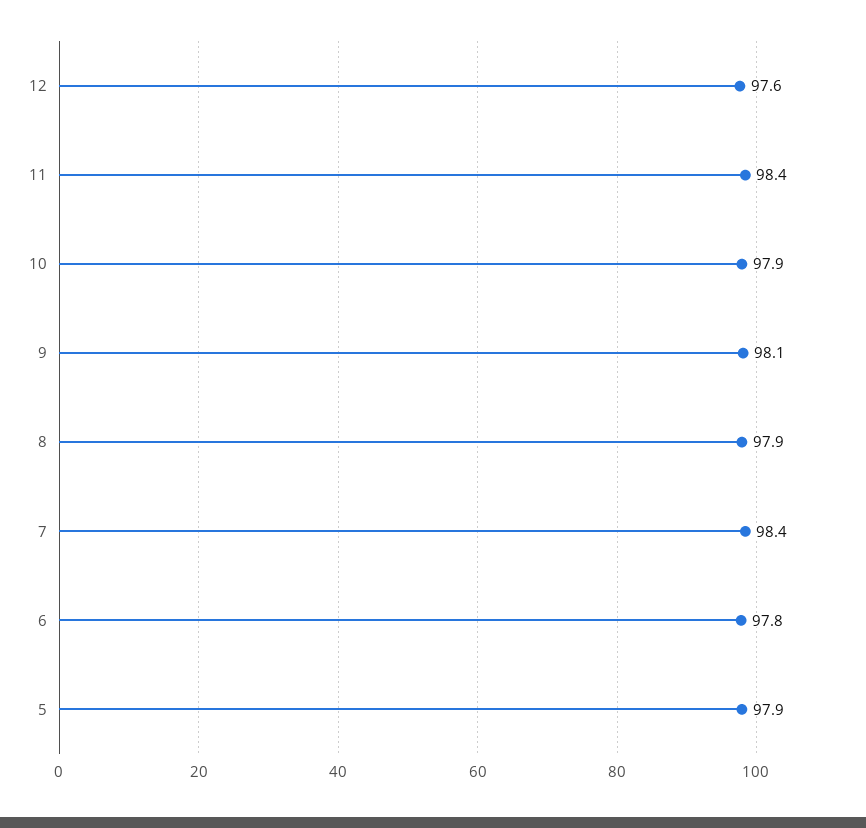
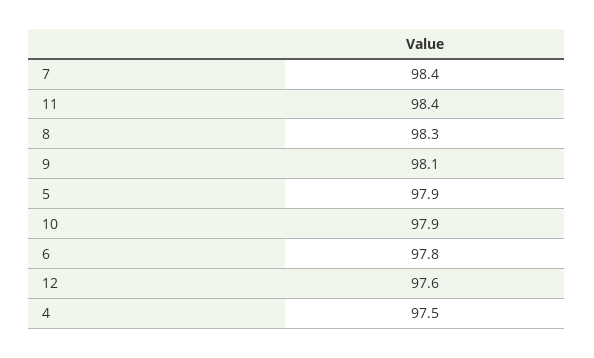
  {
    "12": 97.6,
    "11": 98.4,
    "10": 97.9,
    "9": 98.1,
-   "8": 97.9,
+   "8": 98.3,
    "7": 98.4,
    "6": 97.8,
-   "5": 97.9
+   "5": 97.9,
+   "4": 97.5
  }

